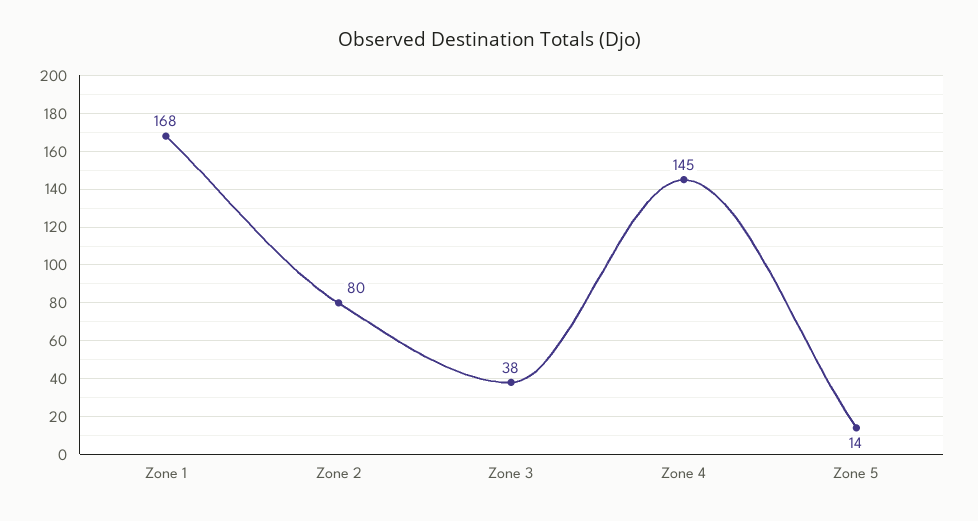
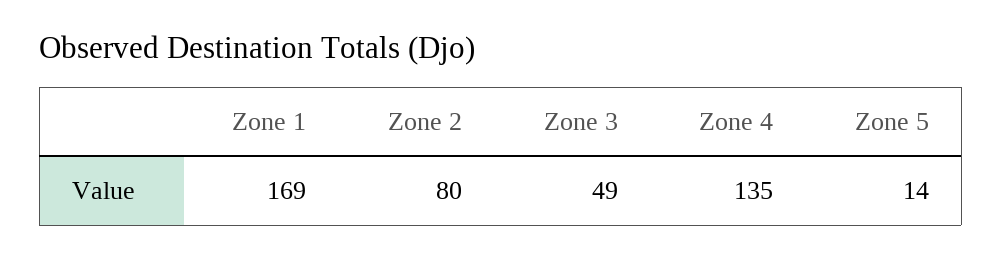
  {
-   "Zone 1": 168,
+   "Zone 1": 169,
    "Zone 2": 80,
-   "Zone 3": 38,
+   "Zone 3": 49,
-   "Zone 4": 145,
+   "Zone 4": 135,
    "Zone 5": 14
  }

